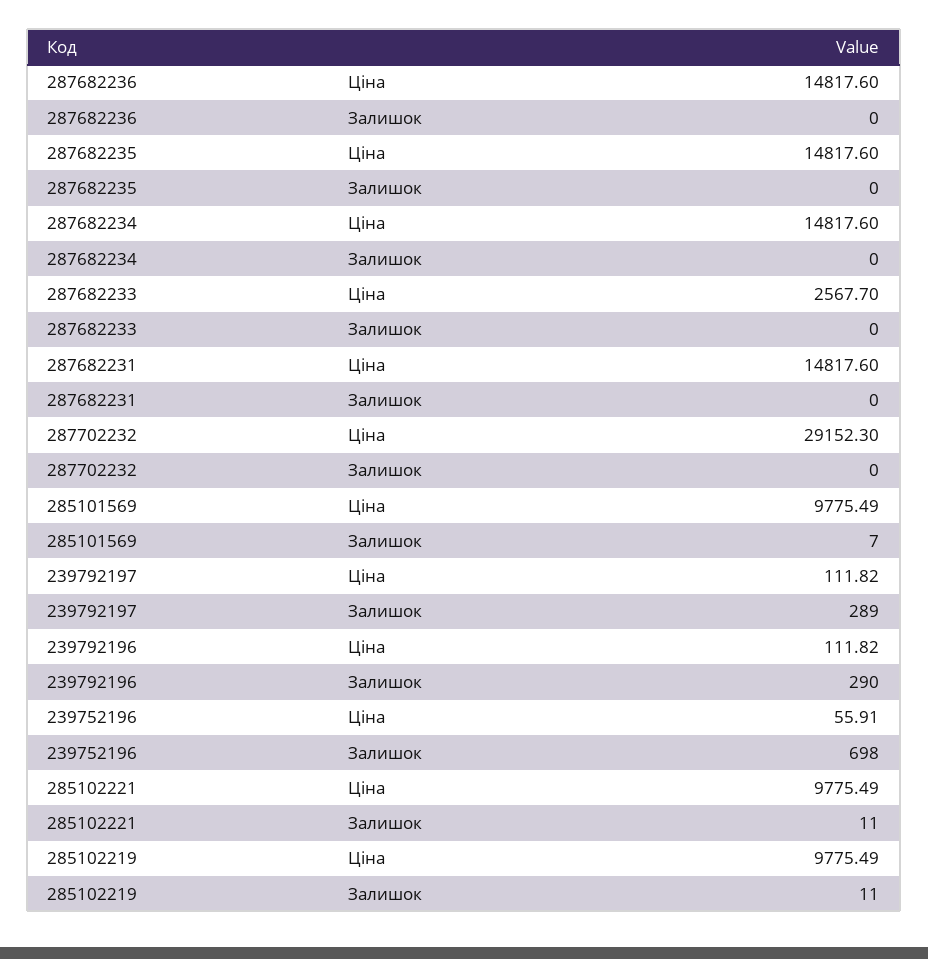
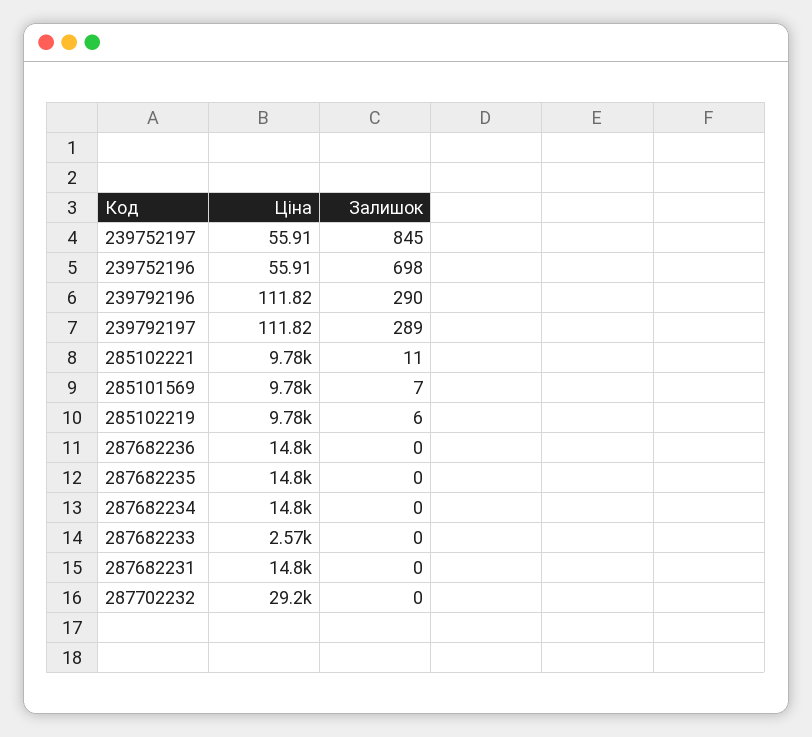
  {
    "287682236": {
      "Ціна": 14817.6,
      "Залишок": 0
    },
    "287682235": {
      "Ціна": 14817.6,
      "Залишок": 0
    },
    "287682234": {
      "Ціна": 14817.6,
      "Залишок": 0
    },
    "287682233": {
      "Ціна": 2567.7,
      "Залишок": 0
    },
    "287682231": {
      "Ціна": 14817.6,
      "Залишок": 0
    },
    "287702232": {
      "Ціна": 29152.3,
      "Залишок": 0
    },
    "285101569": {
      "Ціна": 9775.49,
      "Залишок": 7
    },
    "239792197": {
      "Ціна": 111.82,
      "Залишок": 289
    },
    "239792196": {
      "Ціна": 111.82,
      "Залишок": 290
    },
    "239752196": {
      "Ціна": 55.91,
      "Залишок": 698
    },
    "285102221": {
      "Ціна": 9775.49,
      "Залишок": 11
    },
    "285102219": {
      "Ціна": 9775.49,
-     "Залишок": 11
+     "Залишок": 6
-   }
+   },
+   "239752197": {
+     "Ціна": 55.91,
+     "Залишок": 845
+   }
  }

